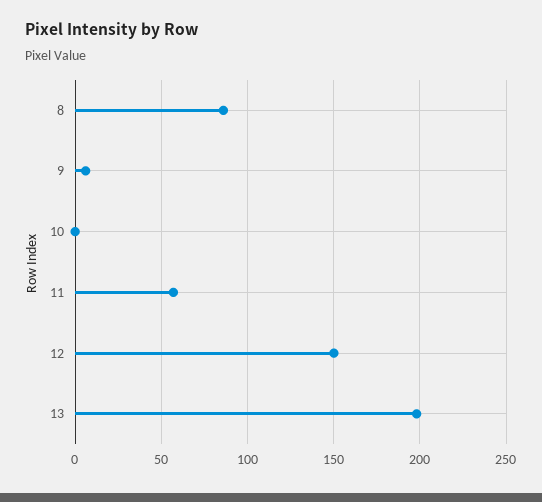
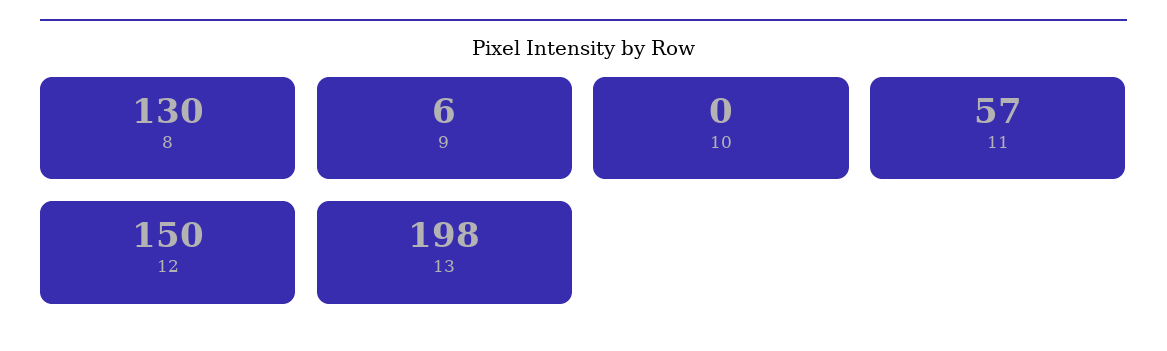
  {
-   "8": 85,
+   "8": 130,
    "9": 6,
    "10": 0,
    "11": 57,
    "12": 150,
    "13": 198
  }

